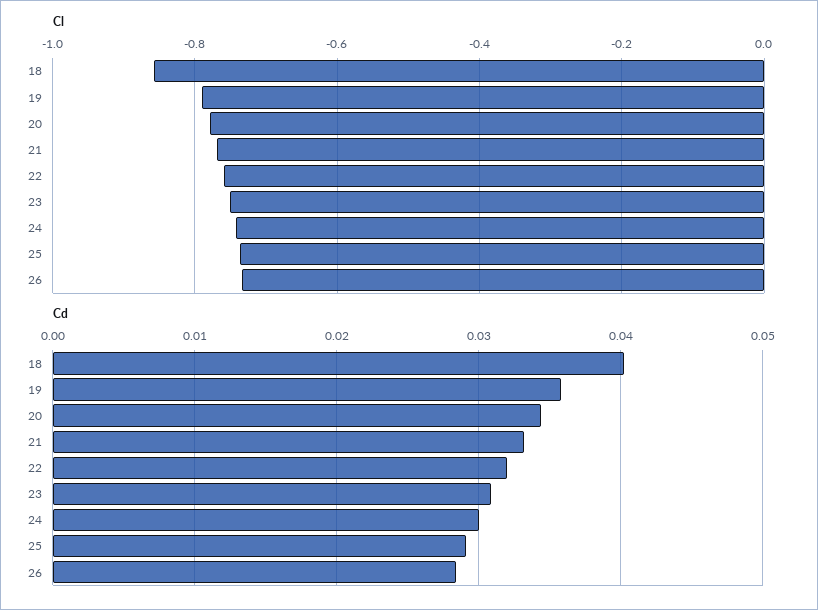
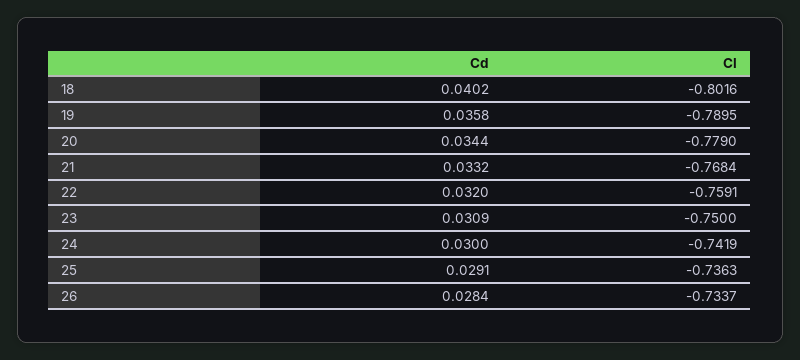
  {
    "Cl": {
-     "18": -0.86,
+     "18": -0.8016,
      "19": -0.7895,
      "20": -0.779,
      "21": -0.7684,
      "22": -0.7591,
      "23": -0.75,
      "24": -0.7419,
      "25": -0.7363,
      "26": -0.7337
    },
    "Cd": {
      "18": 0.0402,
      "19": 0.0358,
      "20": 0.0344,
      "21": 0.0332,
      "22": 0.032,
      "23": 0.0309,
      "24": 0.03,
      "25": 0.0291,
      "26": 0.0284
    }
  }

